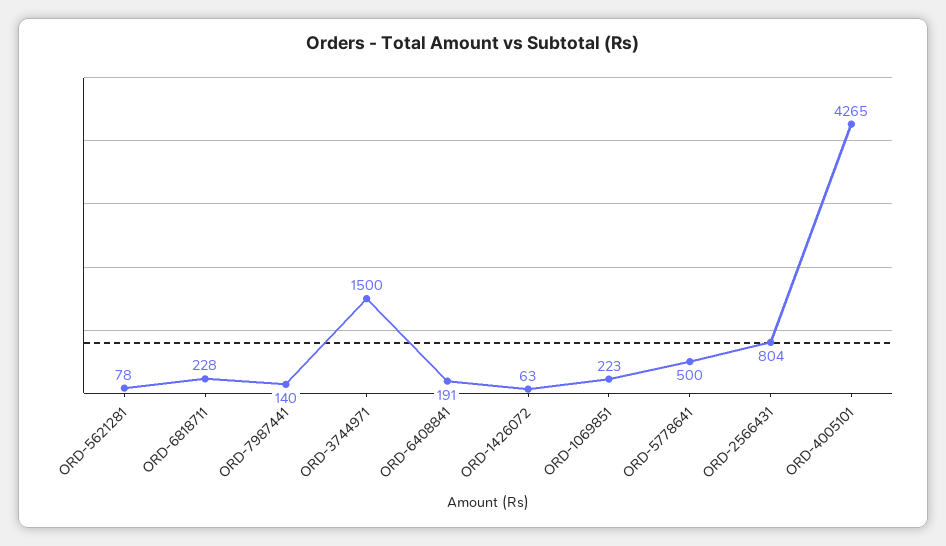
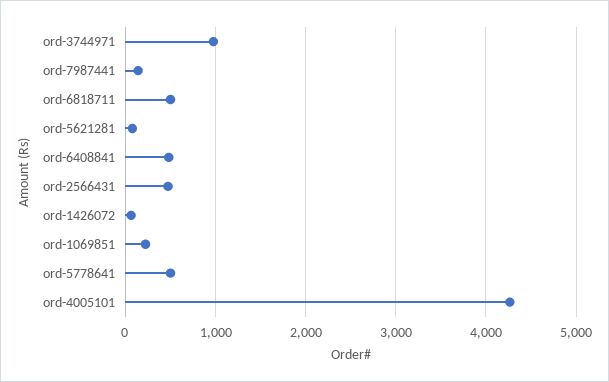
  {
    "ORD-5621281": 78,
-   "ORD-6818711": 228,
+   "ORD-6818711": 500,
    "ORD-7987441": 140,
-   "ORD-3744971": 1500,
+   "ORD-3744971": 1000,
-   "ORD-6408841": 191,
+   "ORD-6408841": 500,
    "ORD-1426072": 63,
    "ORD-1069851": 223,
    "ORD-5778641": 500,
-   "ORD-2566431": 804,
+   "ORD-2566431": 500,
    "ORD-4005101": 4265
  }

